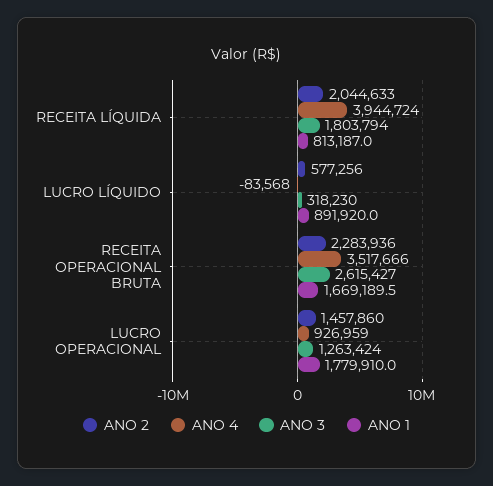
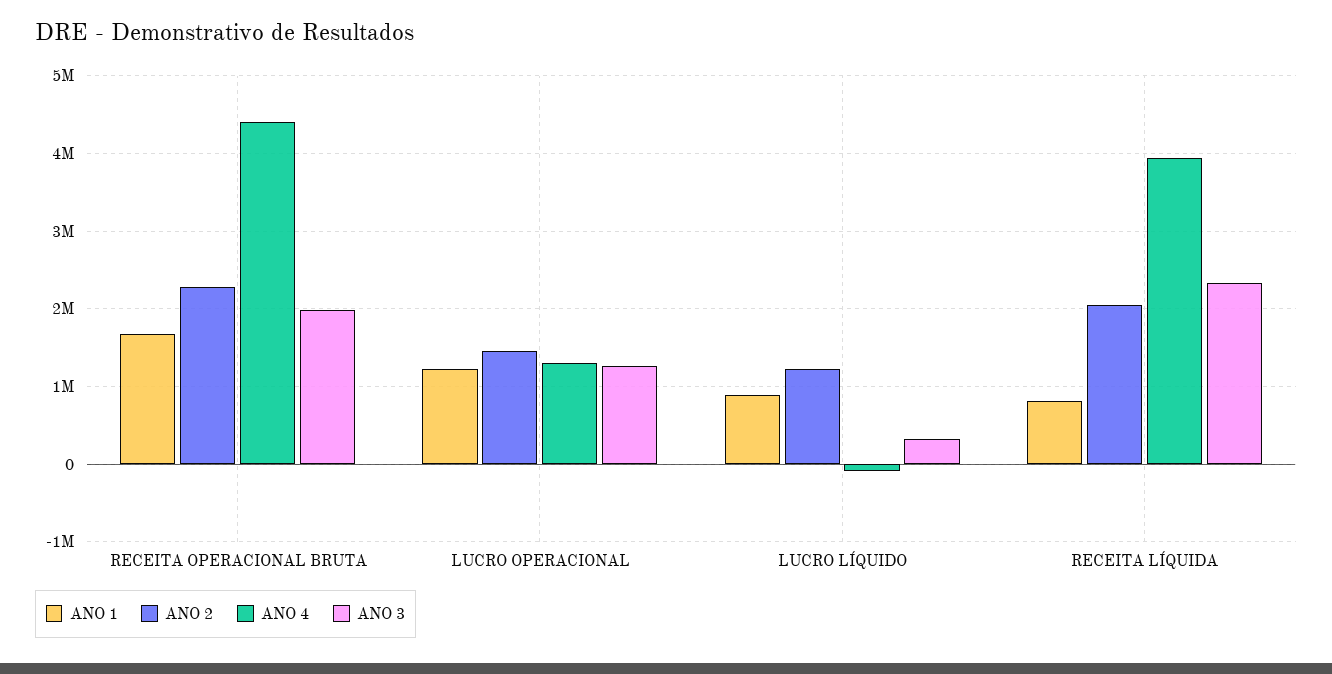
  {
    "ANO 2": {
      "RECEITA LÍQUIDA": 2044633,
-     "LUCRO LÍQUIDO": 577256,
+     "LUCRO LÍQUIDO": 1200000,
      "RECEITA OPERACIONAL BRUTA": 2283936,
      "LUCRO OPERACIONAL": 1457860
    },
    "ANO 4": {
      "RECEITA LÍQUIDA": 3944724,
      "LUCRO LÍQUIDO": -83568,
-     "RECEITA OPERACIONAL BRUTA": 3517666,
+     "RECEITA OPERACIONAL BRUTA": 4400000,
-     "LUCRO OPERACIONAL": 926959
+     "LUCRO OPERACIONAL": 1300000
    },
    "ANO 3": {
-     "RECEITA LÍQUIDA": 1803794,
+     "RECEITA LÍQUIDA": 2300000,
      "LUCRO LÍQUIDO": 318230,
-     "RECEITA OPERACIONAL BRUTA": 2615427,
+     "RECEITA OPERACIONAL BRUTA": 2000000,
      "LUCRO OPERACIONAL": 1263424
    },
    "ANO 1": {
      "RECEITA LÍQUIDA": 813187,
      "LUCRO LÍQUIDO": 891920,
      "RECEITA OPERACIONAL BRUTA": 1669189.5,
-     "LUCRO OPERACIONAL": 1779910
+     "LUCRO OPERACIONAL": 1200000
    }
  }

